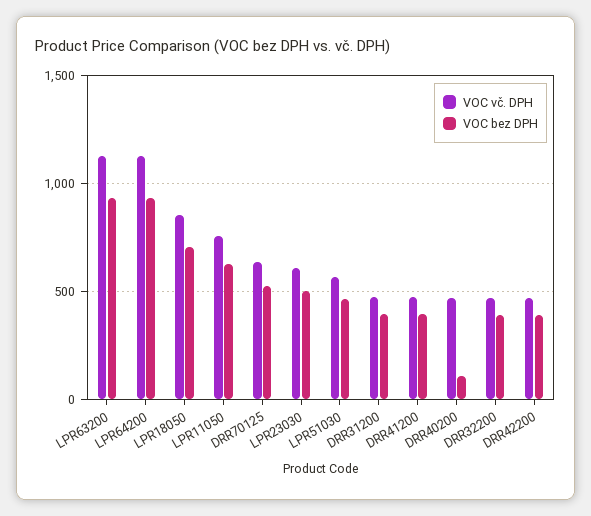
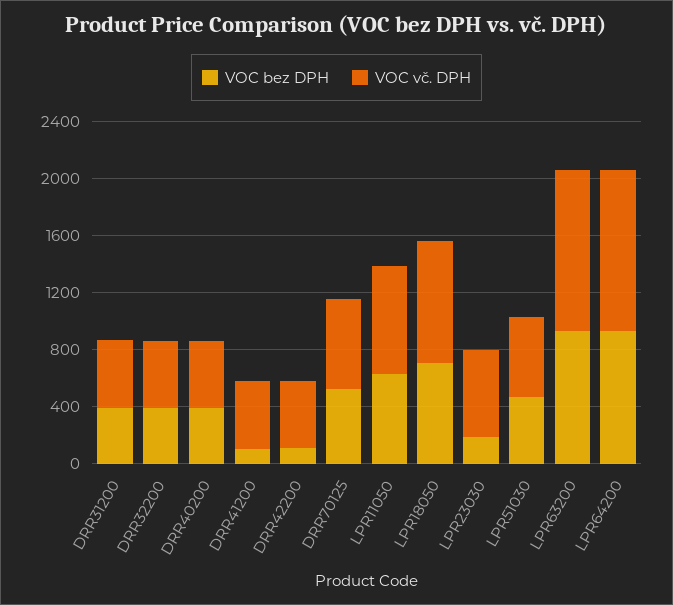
  {
    "VOC vč. DPH": {
      "LPR63200": 1150,
      "LPR64200": 1150,
      "LPR18050": 850,
      "LPR11050": 750,
      "DRR70125": 650,
      "LPR23030": 600,
      "LPR51030": 550,
      "DRR31200": 500,
      "DRR41200": 500,
      "DRR40200": 450,
      "DRR32200": 450,
      "DRR42200": 450
    },
    "VOC bez DPH": {
      "LPR63200": 950,
      "LPR64200": 950,
      "LPR18050": 700,
      "LPR11050": 650,
      "DRR70125": 500,
-     "LPR23030": 500,
+     "LPR23030": 200,
      "LPR51030": 450,
      "DRR31200": 400,
-     "DRR41200": 400,
+     "DRR41200": 100,
-     "DRR40200": 100,
+     "DRR40200": 400,
      "DRR32200": 400,
-     "DRR42200": 400
+     "DRR42200": 100
    }
  }

